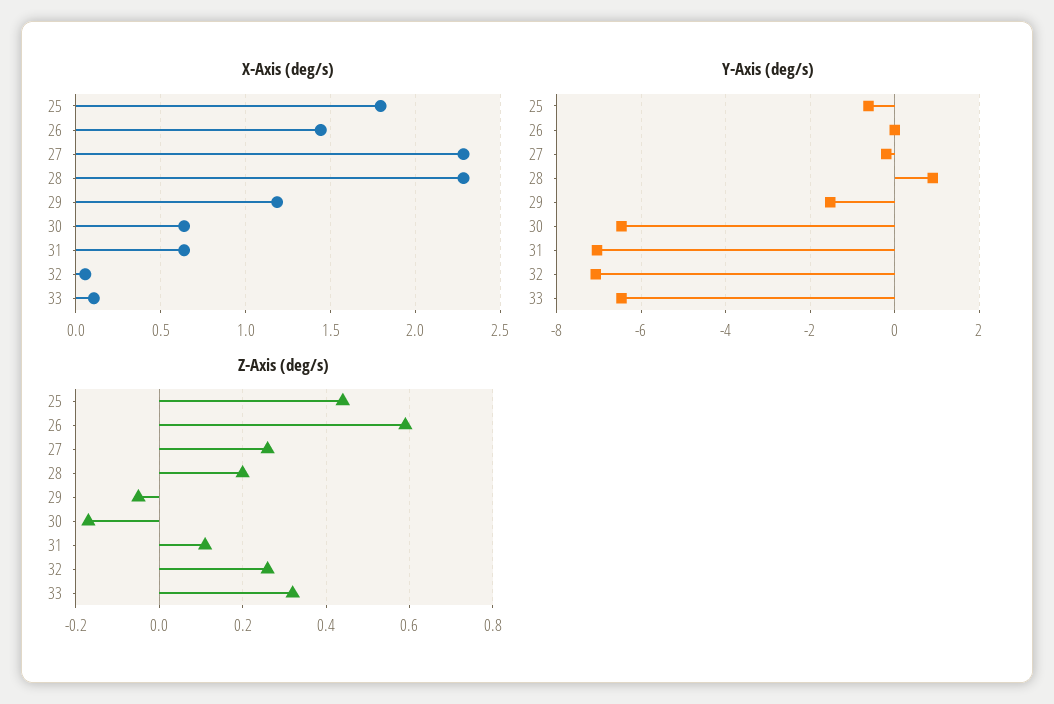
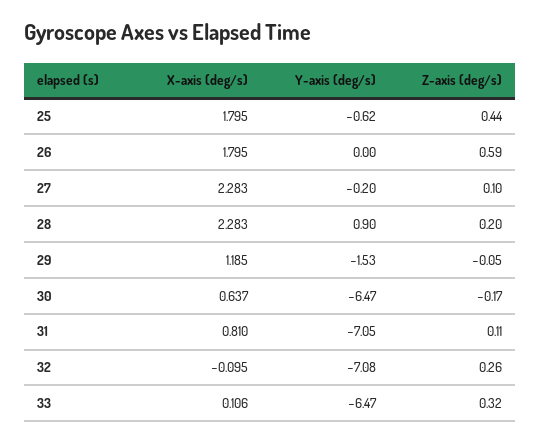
  {
    "X-Axis (deg/s)": {
      "25": 1.795,
-     "26": 1.45,
+     "26": 1.795,
      "27": 2.283,
      "28": 2.283,
      "29": 1.185,
      "30": 0.637,
-     "31": 0.65,
+     "31": 0.81,
-     "32": 0.05,
+     "32": -0.095,
      "33": 0.106
    },
    "Y-Axis (deg/s)": {
      "25": -0.62,
      "26": 0,
      "27": -0.2,
      "28": 0.9,
      "29": -1.53,
      "30": -6.47,
      "31": -7.05,
      "32": -7.08,
      "33": -6.47
    },
    "Z-Axis (deg/s)": {
      "25": 0.44,
      "26": 0.59,
-     "27": 0.25,
+     "27": 0.1,
      "28": 0.2,
      "29": -0.05,
      "30": -0.17,
      "31": 0.11,
      "32": 0.26,
      "33": 0.32
    }
  }

